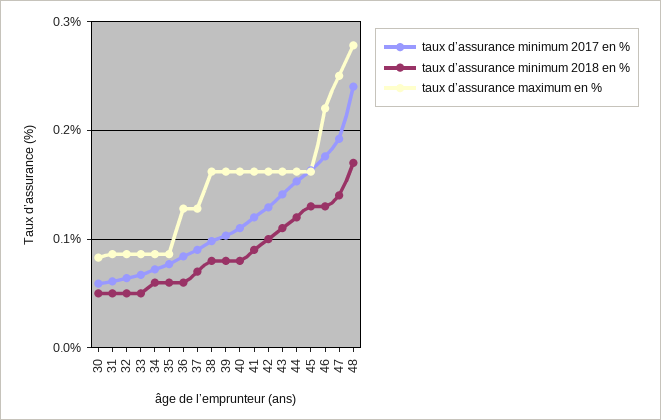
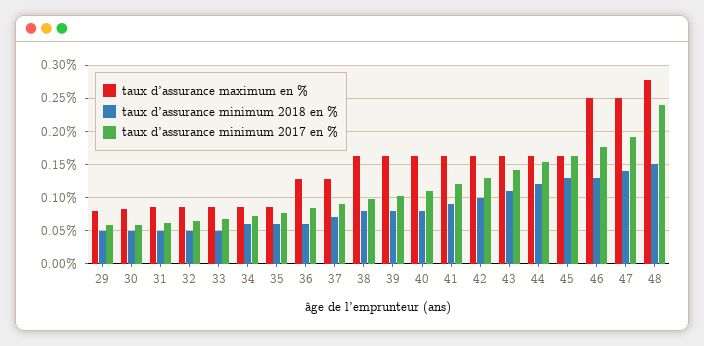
  {
    "taux d’assurance minimum 2017 en %": {
      "30": 0.06,
      "31": 0.06,
      "32": 0.06,
      "33": 0.07,
      "34": 0.07,
      "35": 0.08,
      "36": 0.08,
      "37": 0.09,
      "38": 0.1,
      "39": 0.1,
      "40": 0.11,
      "41": 0.12,
      "42": 0.13,
      "43": 0.14,
      "44": 0.15,
      "45": 0.16,
      "46": 0.18,
      "47": 0.19,
-     "48": 0.24
+     "48": 0.24,
+     "29": 0.06
    },
    "taux d’assurance minimum 2018 en %": {
      "30": 0.05,
      "31": 0.05,
      "32": 0.05,
      "33": 0.05,
      "34": 0.06,
      "35": 0.06,
      "36": 0.06,
      "37": 0.07,
      "38": 0.08,
      "39": 0.08,
      "40": 0.08,
      "41": 0.09,
      "42": 0.1,
      "43": 0.11,
      "44": 0.12,
      "45": 0.13,
      "46": 0.13,
      "47": 0.14,
-     "48": 0.17
+     "48": 0.15,
+     "29": 0.05
    },
    "taux d’assurance maximum en %": {
      "30": 0.08,
      "31": 0.09,
      "32": 0.09,
      "33": 0.09,
      "34": 0.09,
      "35": 0.09,
      "36": 0.13,
      "37": 0.13,
      "38": 0.16,
      "39": 0.16,
      "40": 0.16,
      "41": 0.16,
      "42": 0.16,
      "43": 0.16,
      "44": 0.16,
      "45": 0.16,
-     "46": 0.22,
+     "46": 0.25,
      "47": 0.25,
-     "48": 0.28
+     "48": 0.28,
+     "29": 0.08
    }
  }

